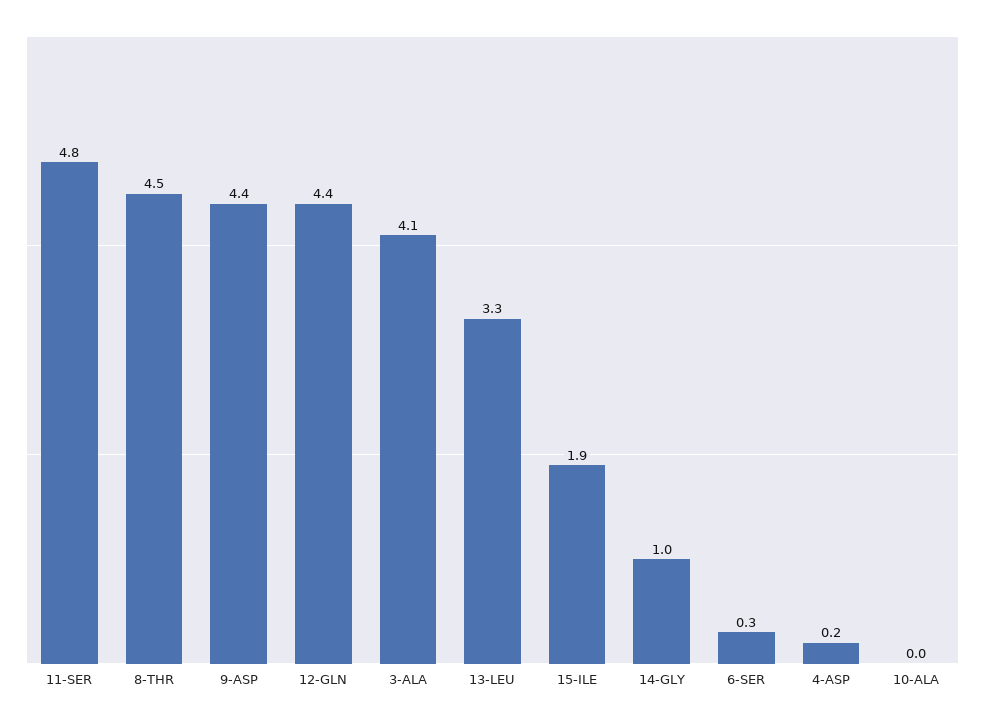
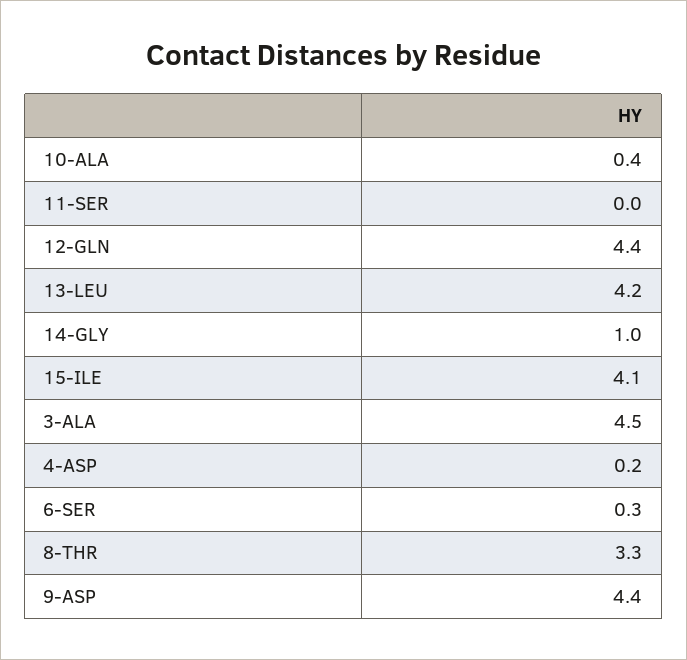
  {
-   "11-SER": 4.8,
+   "11-SER": 0,
-   "8-THR": 4.5,
+   "8-THR": 3.3,
    "9-ASP": 4.4,
    "12-GLN": 4.4,
-   "3-ALA": 4.1,
+   "3-ALA": 4.5,
-   "13-LEU": 3.3,
+   "13-LEU": 4.2,
-   "15-ILE": 1.9,
+   "15-ILE": 4.1,
    "14-GLY": 1,
    "6-SER": 0.3,
    "4-ASP": 0.2,
-   "10-ALA": 0
+   "10-ALA": 0.4
  }

